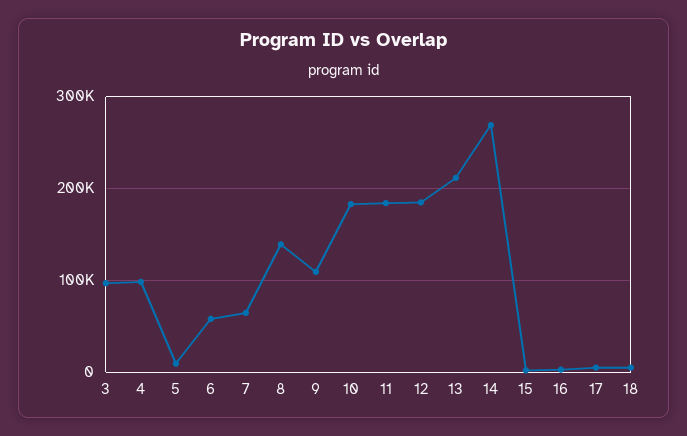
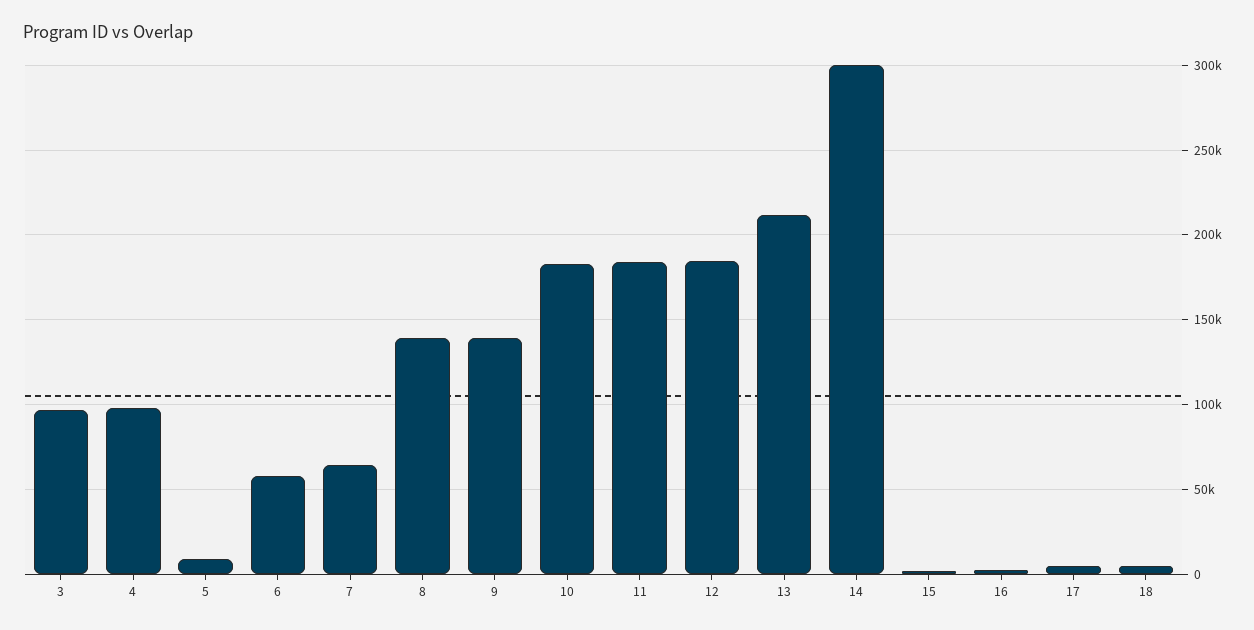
  {
    "3": 95000,
    "4": 100000,
    "5": 10000,
    "6": 60000,
    "7": 65000,
    "8": 140000,
-   "9": 110000,
+   "9": 140000,
    "10": 185000,
    "11": 185000,
    "12": 185000,
    "13": 210000,
-   "14": 270000,
+   "14": 300000,
    "15": 0,
    "16": 5000,
    "17": 5000,
    "18": 5000
  }

